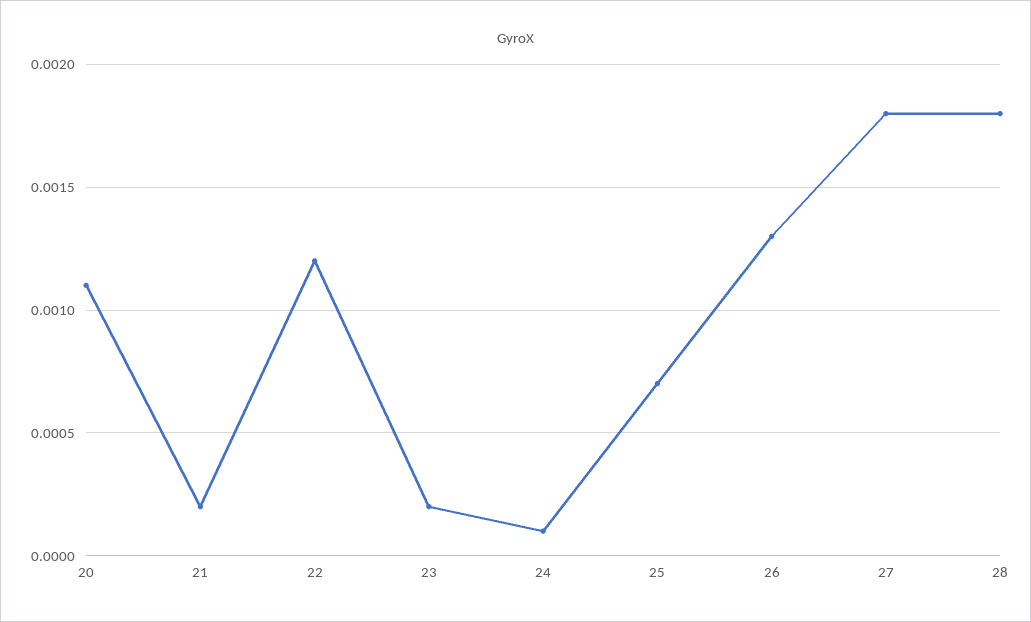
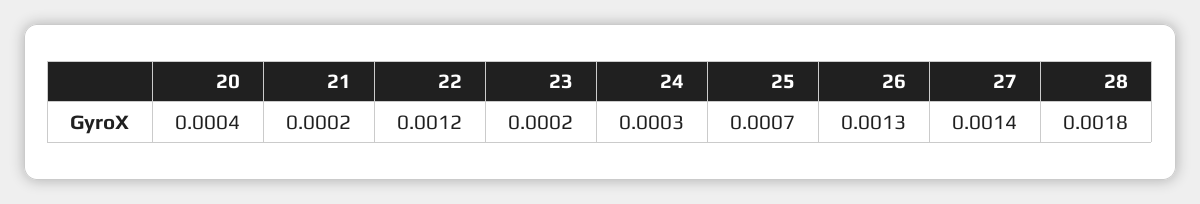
  {
-   "20": 0.0011,
+   "20": 0.0004,
    "21": 0.0002,
    "22": 0.0012,
    "23": 0.0002,
-   "24": 0.0001,
+   "24": 0.0003,
    "25": 0.0007,
    "26": 0.0013,
-   "27": 0.0018,
+   "27": 0.0014,
    "28": 0.0018
  }

